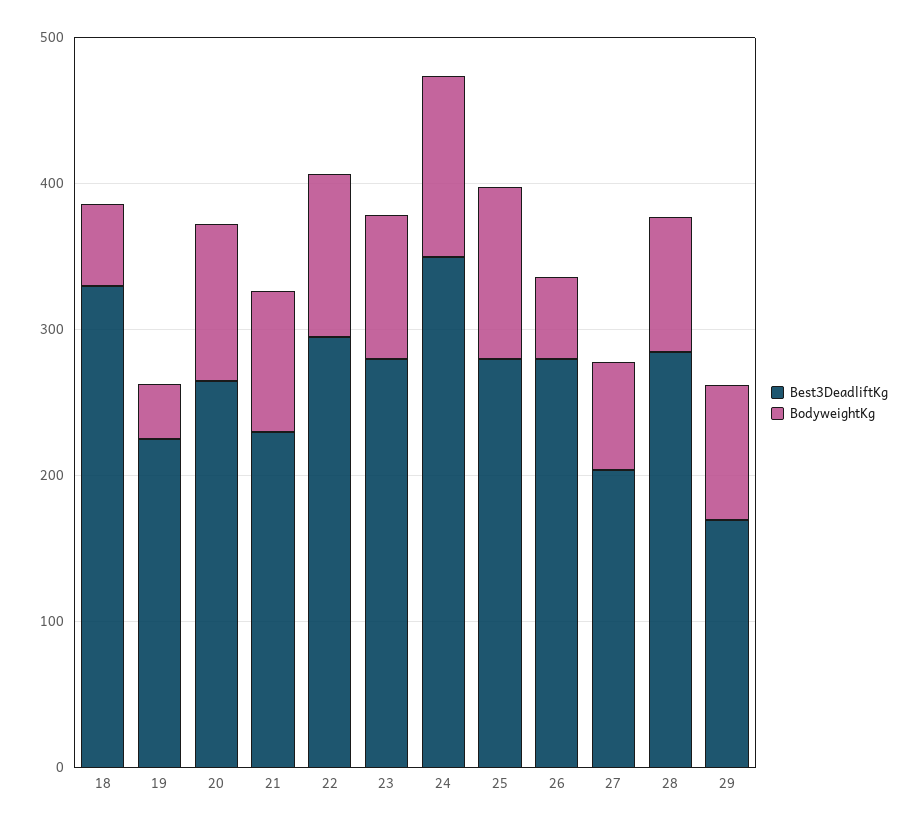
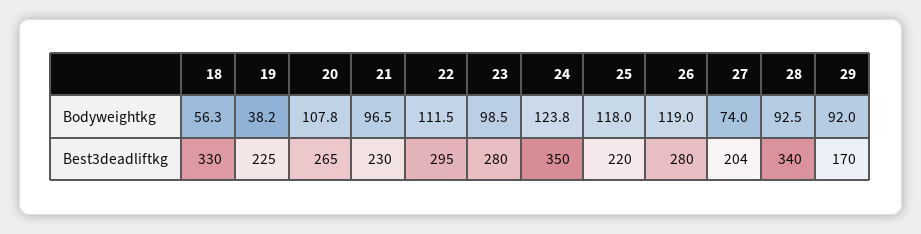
  {
    "Best3DeadliftKg": {
      "18": 330,
      "19": 225,
      "20": 265,
      "21": 230,
      "22": 295,
      "23": 280,
      "24": 350,
-     "25": 280,
+     "25": 220,
      "26": 280,
      "27": 204,
-     "28": 280,
+     "28": 340,
      "29": 170
    },
    "BodyweightKg": {
      "18": 56.3,
      "19": 38.2,
      "20": 107.8,
      "21": 96.5,
      "22": 111.5,
      "23": 98.5,
      "24": 123.8,
      "25": 118,
-     "26": 60,
+     "26": 119,
      "27": 74,
      "28": 92.5,
      "29": 92
    }
  }

